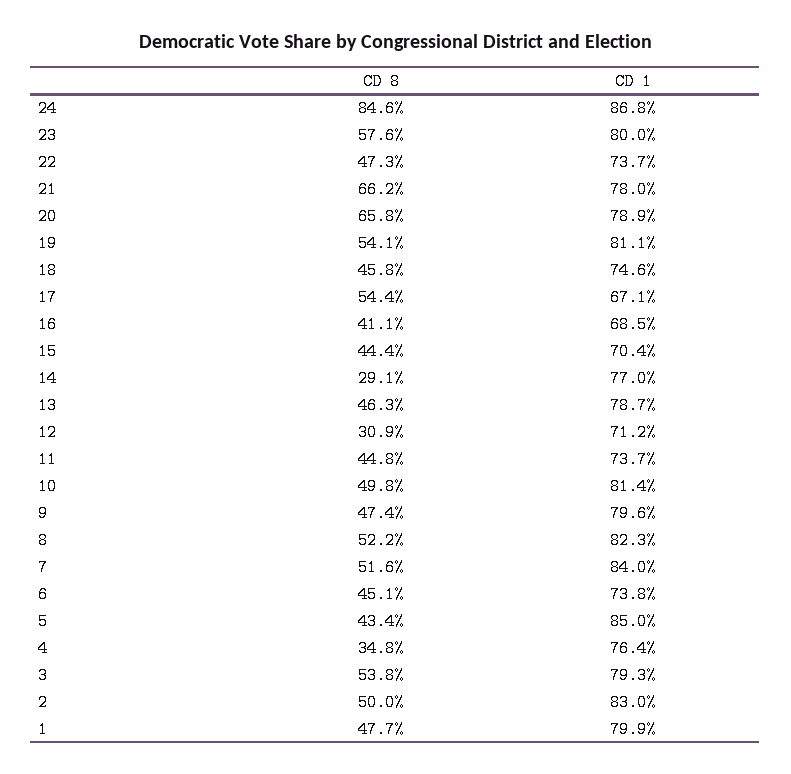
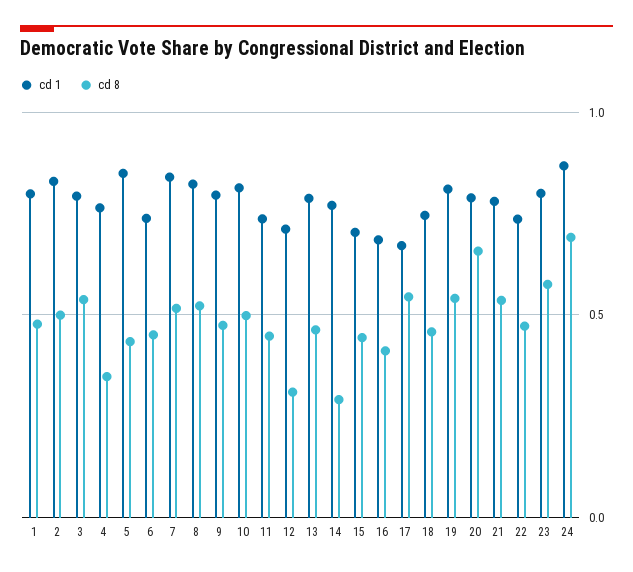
  {
    "CD 8": {
-     "24": 0.846,
+     "24": 0.7,
      "23": 0.576,
      "22": 0.473,
-     "21": 0.662,
+     "21": 0.55,
      "20": 0.658,
      "19": 0.541,
      "18": 0.458,
      "17": 0.544,
      "16": 0.411,
      "15": 0.444,
      "14": 0.291,
      "13": 0.463,
      "12": 0.309,
      "11": 0.448,
      "10": 0.498,
      "9": 0.474,
      "8": 0.522,
      "7": 0.516,
      "6": 0.451,
      "5": 0.434,
      "4": 0.348,
      "3": 0.538,
      "2": 0.5,
      "1": 0.477
    },
    "CD 1": {
      "24": 0.868,
      "23": 0.8,
      "22": 0.737,
      "21": 0.78,
      "20": 0.789,
      "19": 0.811,
      "18": 0.746,
      "17": 0.671,
      "16": 0.685,
      "15": 0.704,
      "14": 0.77,
      "13": 0.787,
      "12": 0.712,
      "11": 0.737,
      "10": 0.814,
      "9": 0.796,
      "8": 0.823,
      "7": 0.84,
      "6": 0.738,
      "5": 0.85,
      "4": 0.764,
      "3": 0.793,
      "2": 0.83,
      "1": 0.799
    }
  }

